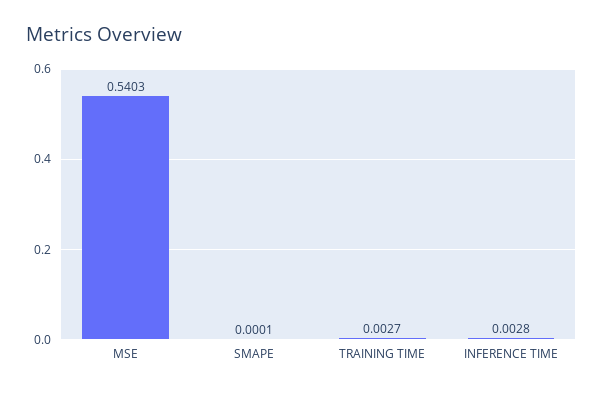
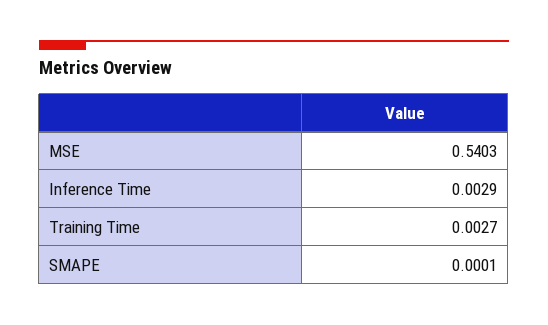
  {
    "MSE": 0.5403,
    "SMAPE": 0.0001,
    "TRAINING TIME": 0.0027,
-   "INFERENCE TIME": 0.0028
+   "INFERENCE TIME": 0.0029
  }

